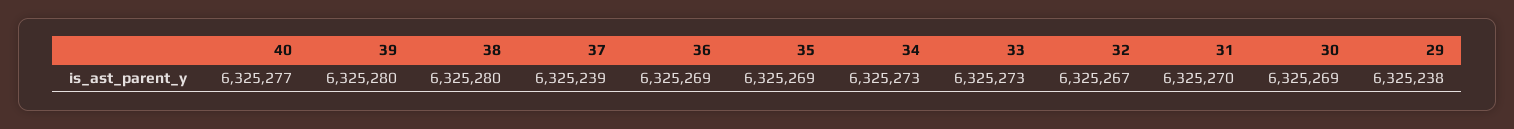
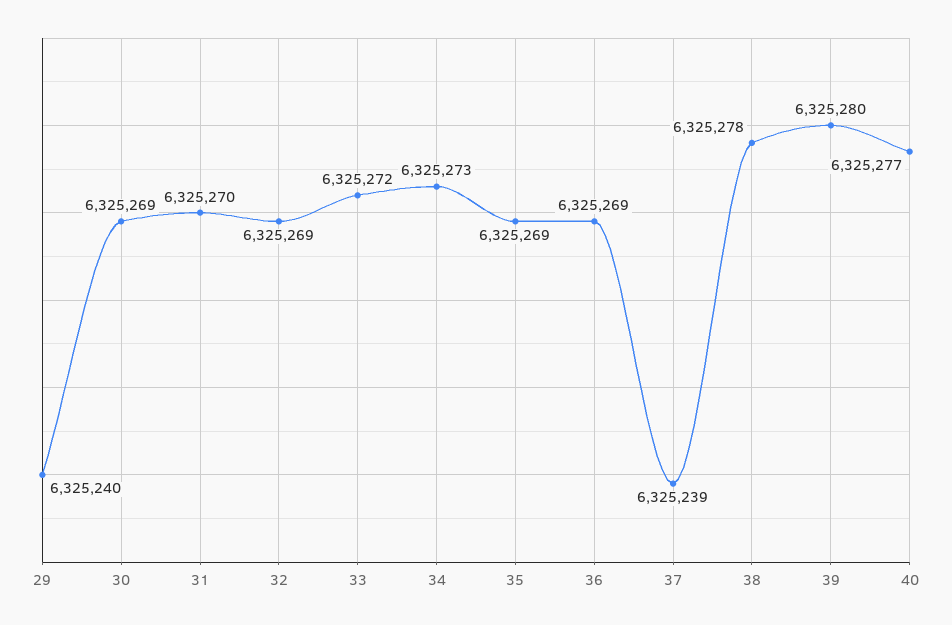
  {
    "40": 6325277,
    "39": 6325280,
-   "38": 6325280,
+   "38": 6325278,
    "37": 6325239,
    "36": 6325269,
    "35": 6325269,
    "34": 6325273,
-   "33": 6325273,
+   "33": 6325272,
-   "32": 6325267,
+   "32": 6325269,
    "31": 6325270,
    "30": 6325269,
-   "29": 6325238
+   "29": 6325240
  }

